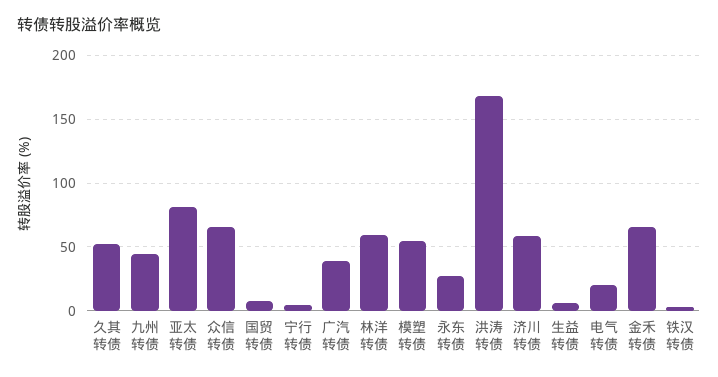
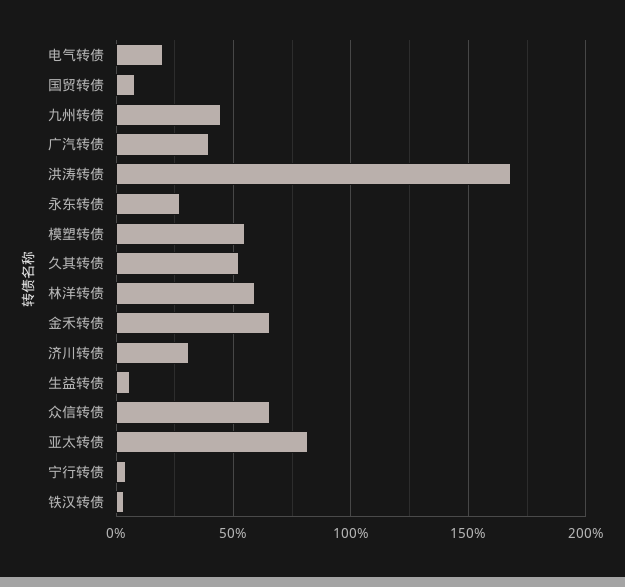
  {
    "久其转债": 55,
    "九州转债": 45,
    "亚太转债": 80,
    "众信转债": 65,
    "国贸转债": 10,
    "宁行转债": 5,
    "广汽转债": 40,
    "林洋转债": 60,
    "模塑转债": 55,
    "永东转债": 25,
    "洪涛转债": 170,
-   "济川转债": 60,
+   "济川转债": 30,
    "生益转债": 5,
    "电气转债": 20,
    "金禾转债": 65,
    "铁汉转债": 5
  }

